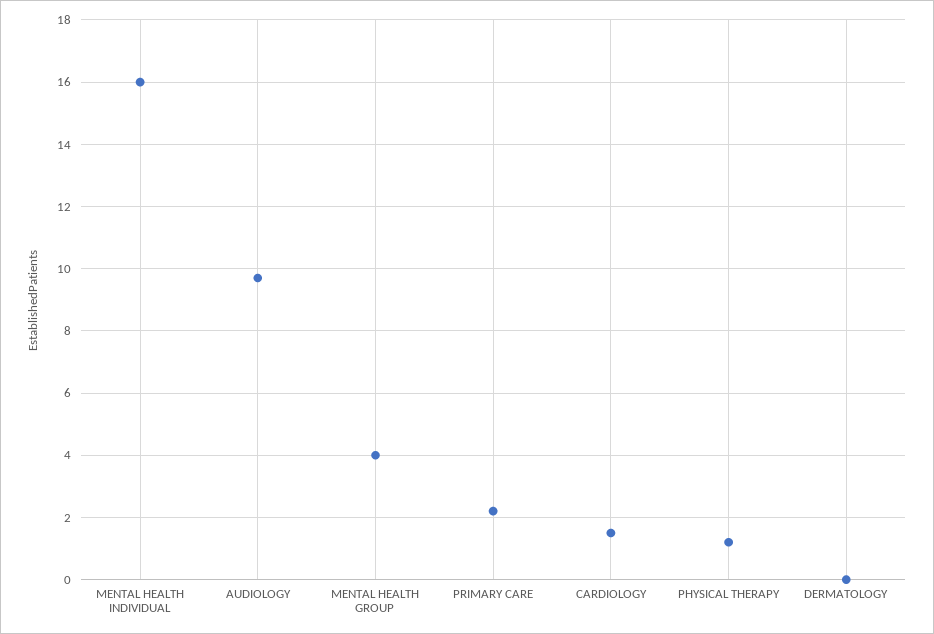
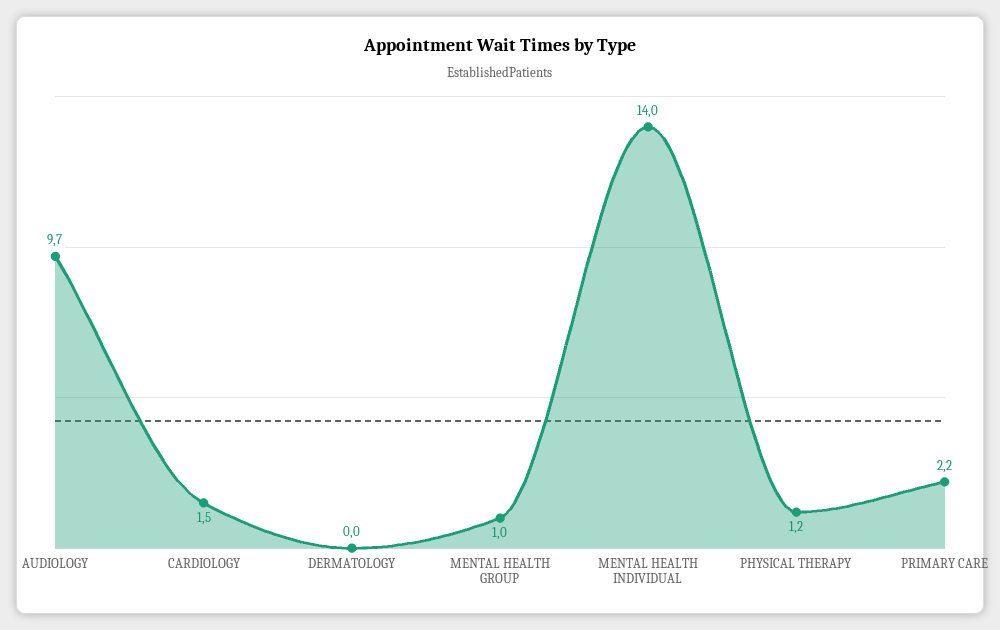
  {
-   "MENTAL HEALTH INDIVIDUAL": 16,
+   "MENTAL HEALTH INDIVIDUAL": 14,
    "AUDIOLOGY": 9.7,
-   "MENTAL HEALTH GROUP": 4,
+   "MENTAL HEALTH GROUP": 1,
    "PRIMARY CARE": 2.2,
    "CARDIOLOGY": 1.5,
    "PHYSICAL THERAPY": 1.2,
    "DERMATOLOGY": 0
  }

